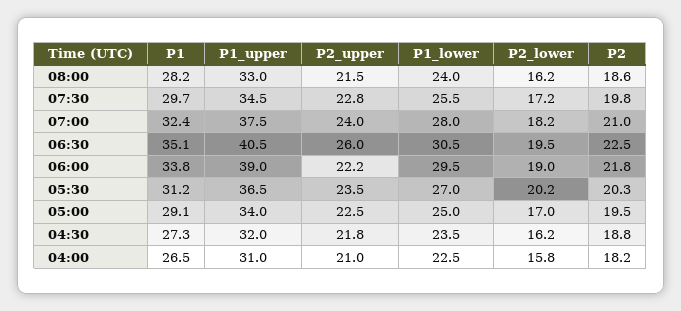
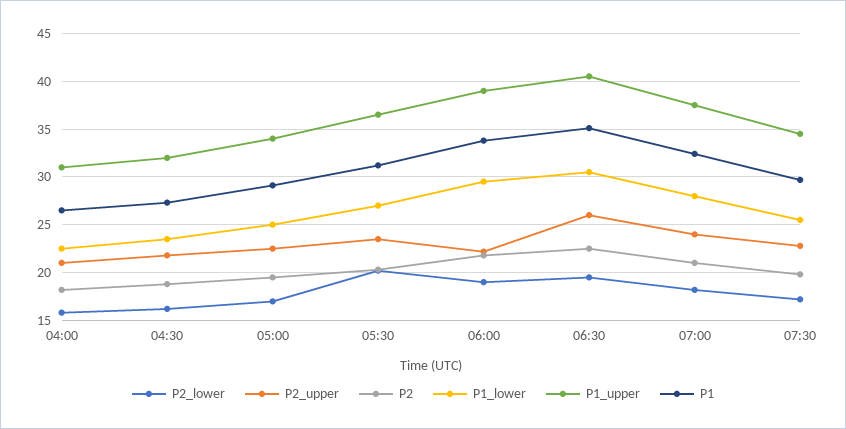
  {
    "P1": {
-     "08:00": 28.2,
      "07:30": 29.7,
      "07:00": 32.4,
      "06:30": 35.1,
      "06:00": 33.8,
      "05:30": 31.2,
      "05:00": 29.1,
      "04:30": 27.3,
      "04:00": 26.5
    },
    "P1_upper": {
-     "08:00": 33,
      "07:30": 34.5,
      "07:00": 37.5,
      "06:30": 40.5,
      "06:00": 39,
      "05:30": 36.5,
      "05:00": 34,
      "04:30": 32,
      "04:00": 31
    },
    "P2_upper": {
-     "08:00": 21.5,
      "07:30": 22.8,
      "07:00": 24,
      "06:30": 26,
      "06:00": 22.2,
      "05:30": 23.5,
      "05:00": 22.5,
      "04:30": 21.8,
      "04:00": 21
    },
    "P1_lower": {
-     "08:00": 24,
      "07:30": 25.5,
      "07:00": 28,
      "06:30": 30.5,
      "06:00": 29.5,
      "05:30": 27,
      "05:00": 25,
      "04:30": 23.5,
      "04:00": 22.5
    },
    "P2_lower": {
-     "08:00": 16.2,
      "07:30": 17.2,
      "07:00": 18.2,
      "06:30": 19.5,
      "06:00": 19,
      "05:30": 20.2,
      "05:00": 17,
      "04:30": 16.2,
      "04:00": 15.8
    },
    "P2": {
-     "08:00": 18.6,
      "07:30": 19.8,
      "07:00": 21,
      "06:30": 22.5,
      "06:00": 21.8,
      "05:30": 20.3,
      "05:00": 19.5,
      "04:30": 18.8,
      "04:00": 18.2
    }
  }

